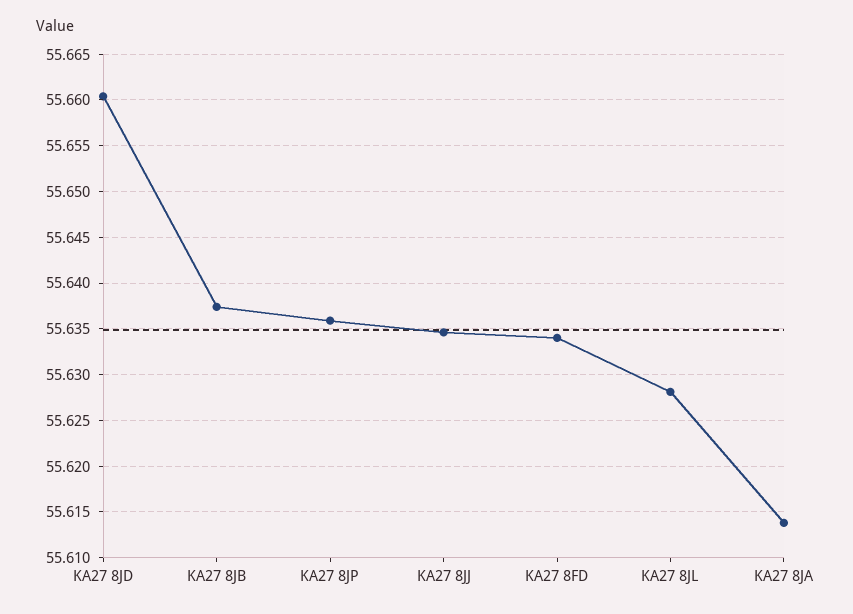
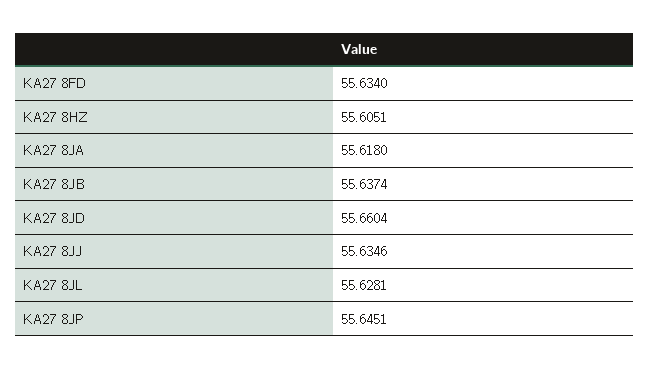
  {
    "KA27 8JD": 55.6604,
    "KA27 8JB": 55.6374,
-   "KA27 8JP": 55.636,
+   "KA27 8JP": 55.6451,
    "KA27 8JJ": 55.6346,
    "KA27 8FD": 55.634,
    "KA27 8JL": 55.6281,
-   "KA27 8JA": 55.614
+   "KA27 8JA": 55.618,
+   "KA27 8HZ": 55.6051
  }

